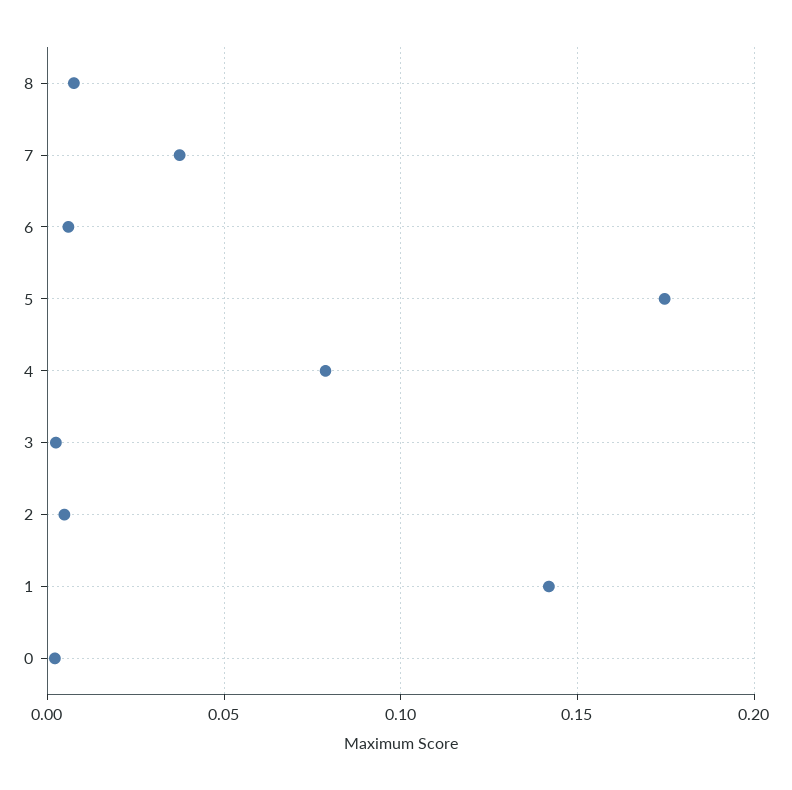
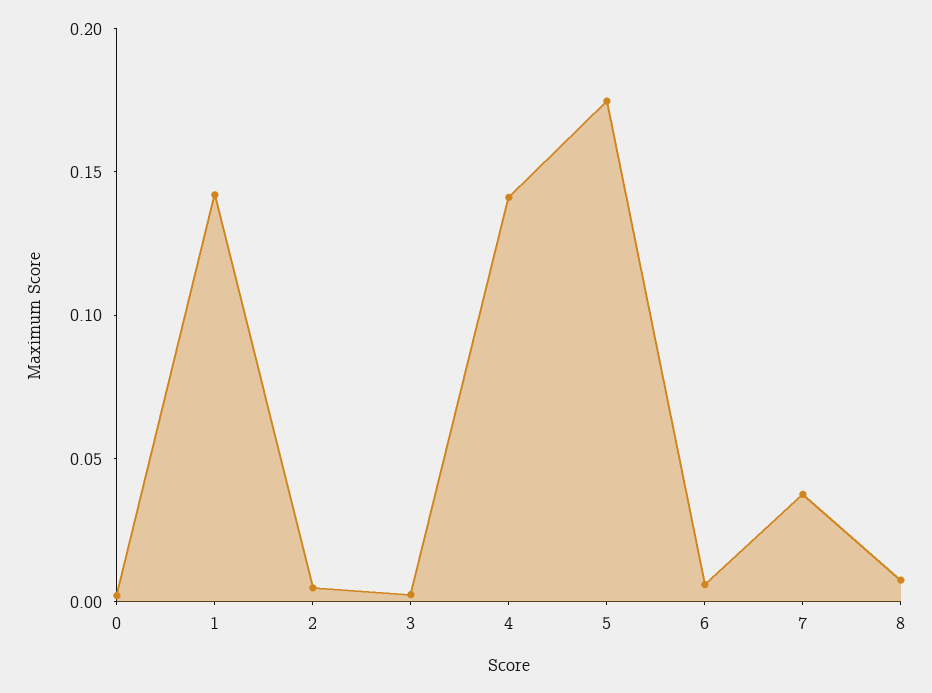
  {
    "8": 0.01,
    "7": 0.035,
    "6": 0.005,
    "5": 0.175,
-   "4": 0.08,
+   "4": 0.14,
    "3": 0,
    "2": 0.005,
    "1": 0.14,
    "0": 0
  }

